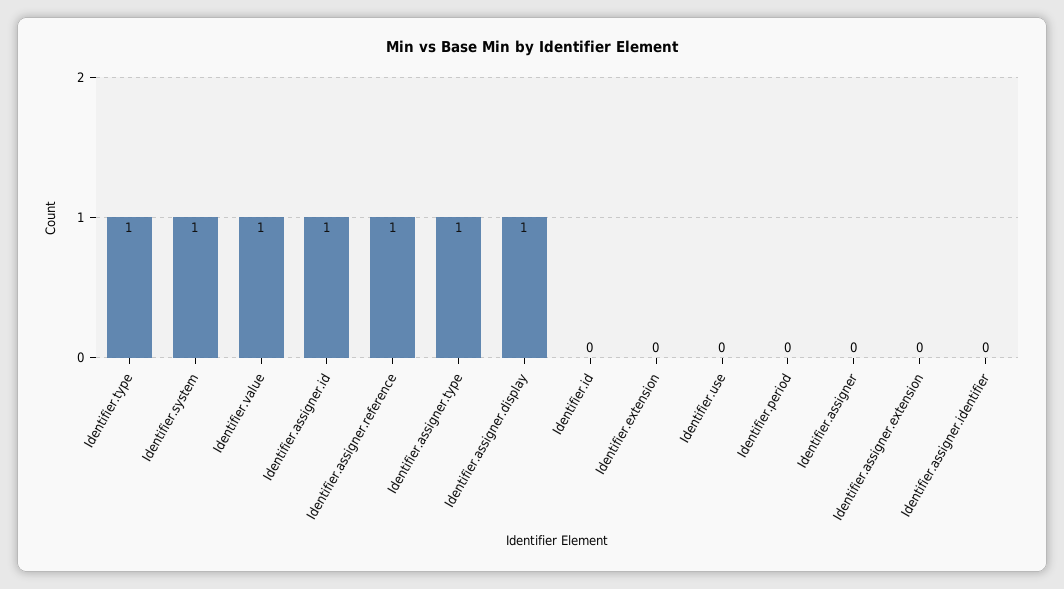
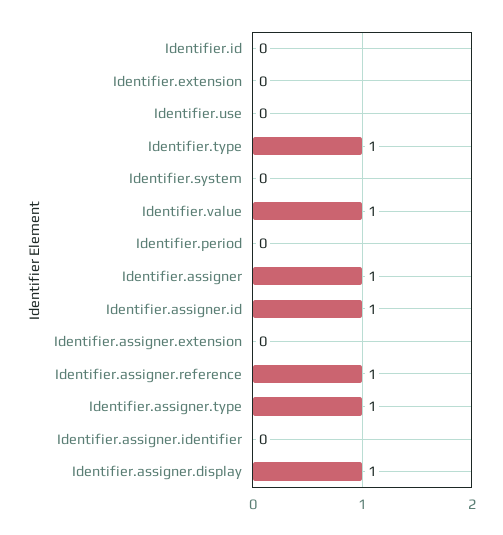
  {
    "Identifier.type": 1,
-   "Identifier.system": 1,
+   "Identifier.system": 0,
    "Identifier.value": 1,
    "Identifier.assigner.id": 1,
    "Identifier.assigner.reference": 1,
    "Identifier.assigner.type": 1,
    "Identifier.assigner.display": 1,
    "Identifier.id": 0,
    "Identifier.extension": 0,
    "Identifier.use": 0,
    "Identifier.period": 0,
-   "Identifier.assigner": 0,
+   "Identifier.assigner": 1,
    "Identifier.assigner.extension": 0,
    "Identifier.assigner.identifier": 0
  }

